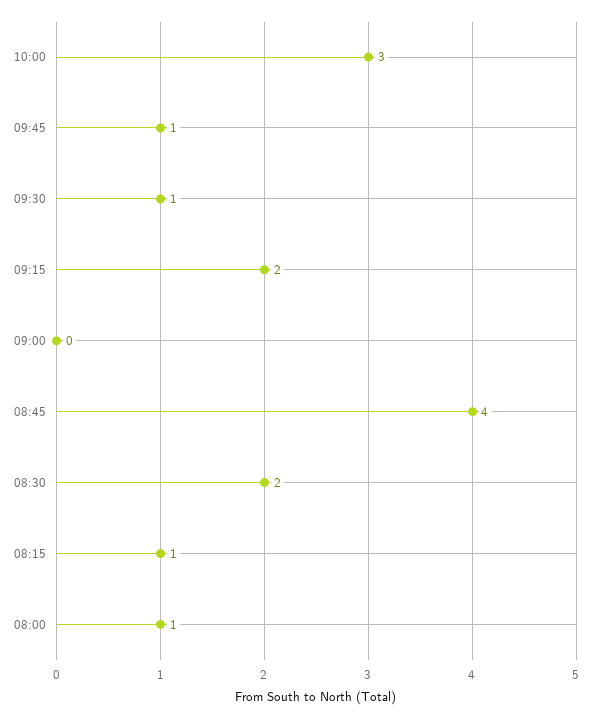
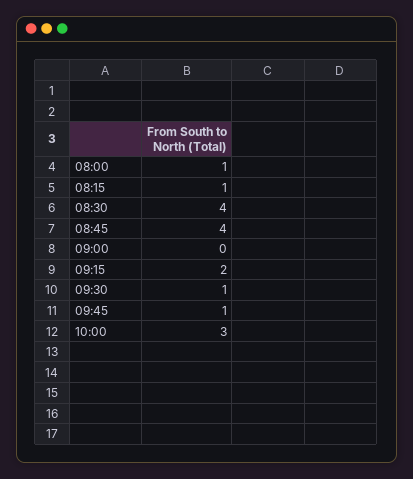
  {
    "10:00": 3,
    "09:45": 1,
    "09:30": 1,
    "09:15": 2,
    "09:00": 0,
    "08:45": 4,
-   "08:30": 2,
+   "08:30": 4,
    "08:15": 1,
    "08:00": 1
  }

